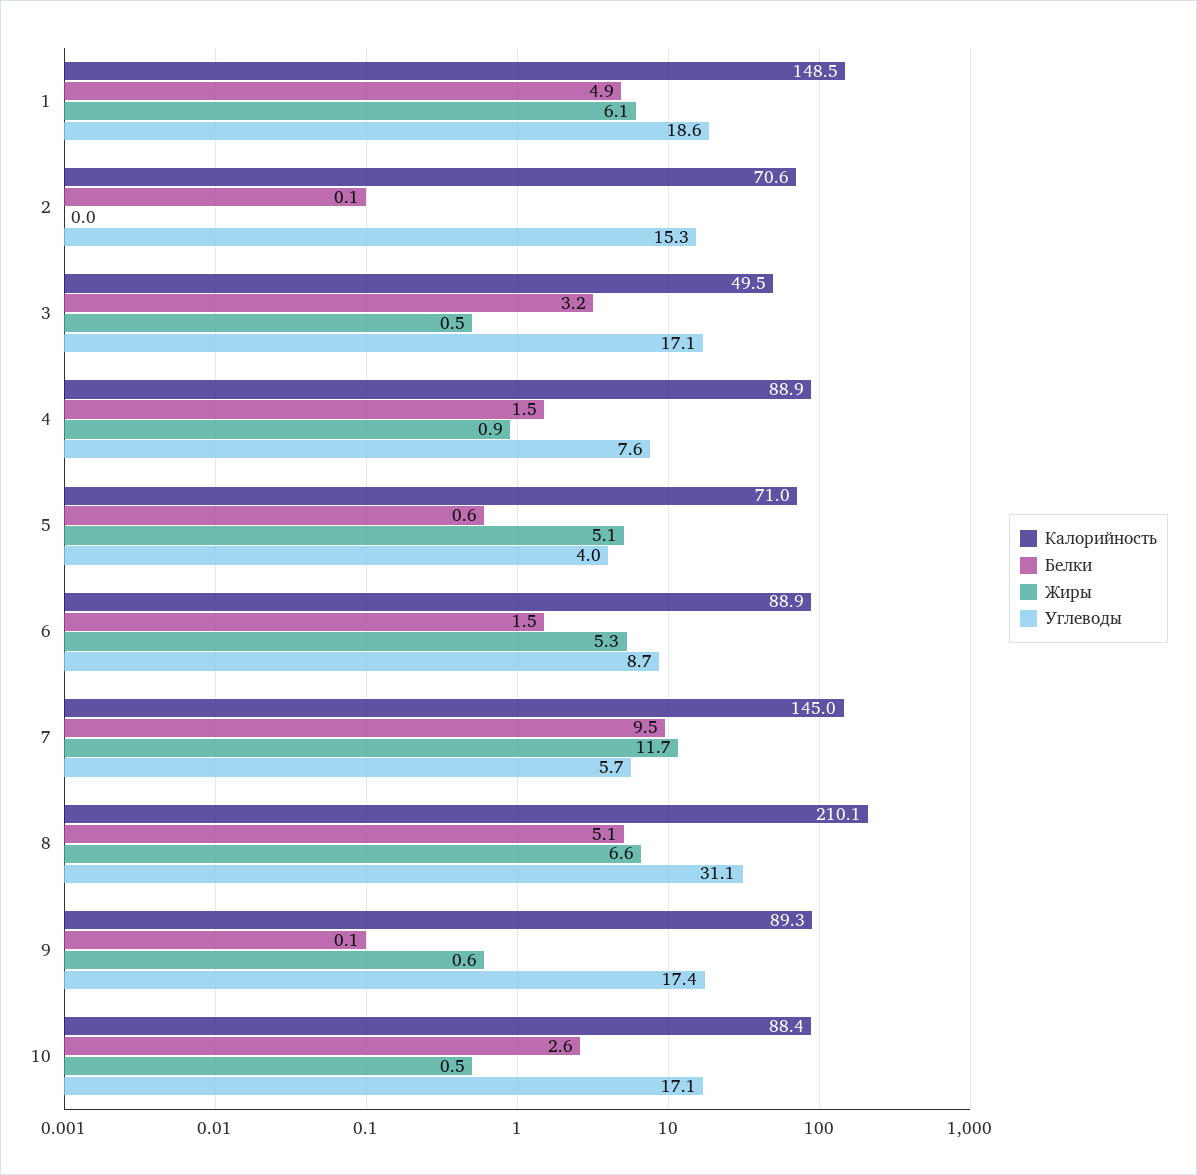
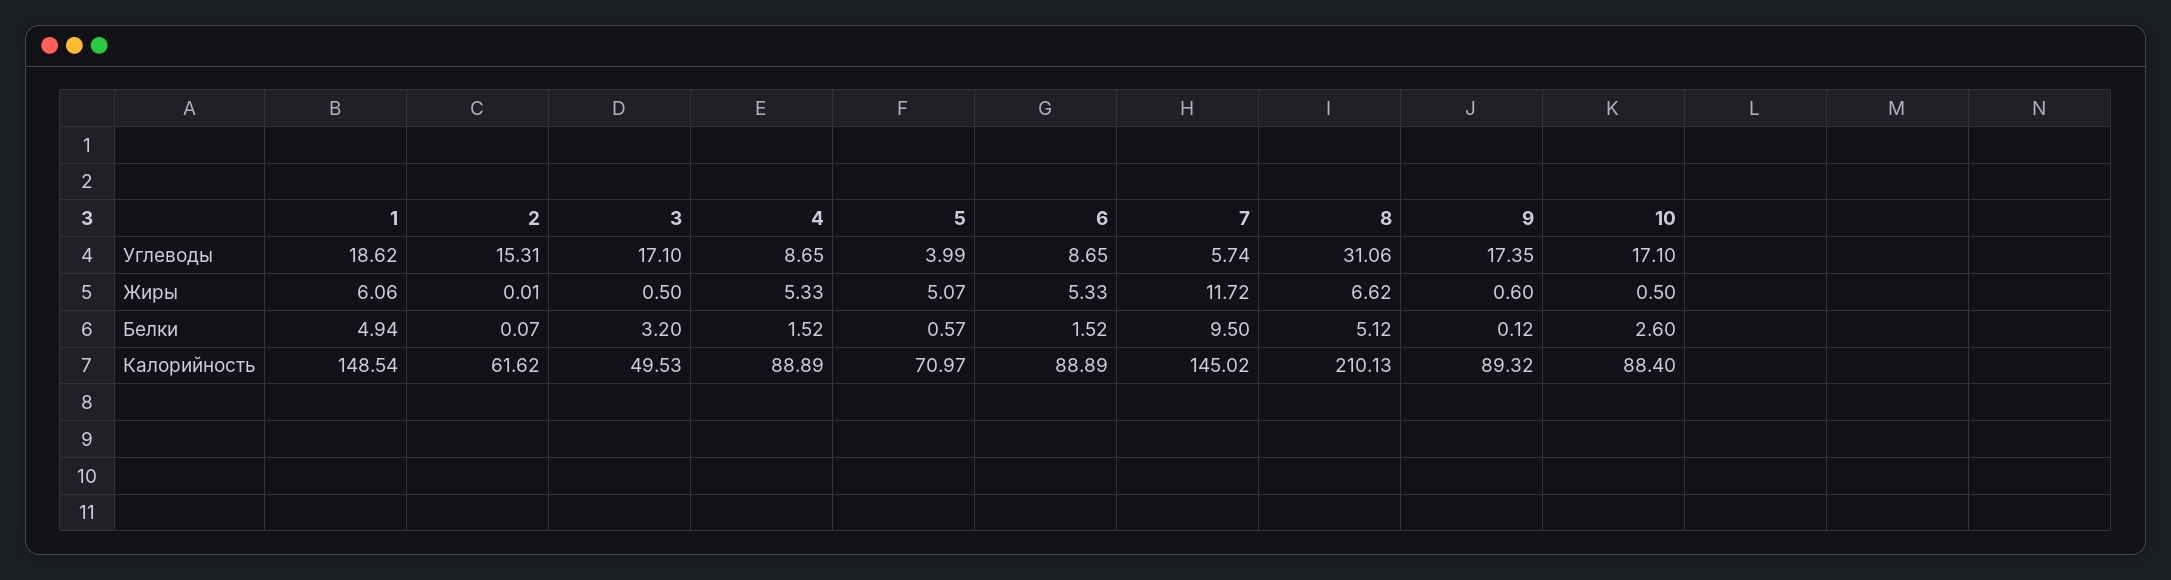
  {
    "Калорийность": {
      "1": 148.54,
-     "2": 70.6,
+     "2": 61.62,
      "3": 49.53,
      "4": 88.89,
      "5": 70.97,
      "6": 88.89,
      "7": 145.02,
      "8": 210.13,
      "9": 89.32,
      "10": 88.4
    },
    "Белки": {
      "1": 4.94,
      "2": 0.07,
      "3": 3.2,
      "4": 1.52,
      "5": 0.57,
      "6": 1.52,
      "7": 9.5,
      "8": 5.12,
      "9": 0.12,
      "10": 2.6
    },
    "Жиры": {
      "1": 6.06,
      "2": 0.01,
      "3": 0.5,
-     "4": 0.9,
+     "4": 5.33,
      "5": 5.07,
      "6": 5.33,
      "7": 11.72,
      "8": 6.62,
      "9": 0.6,
      "10": 0.5
    },
    "Углеводы": {
      "1": 18.62,
      "2": 15.31,
      "3": 17.1,
-     "4": 7.6,
+     "4": 8.65,
      "5": 3.99,
      "6": 8.65,
      "7": 5.74,
      "8": 31.06,
      "9": 17.35,
      "10": 17.1
    }
  }

